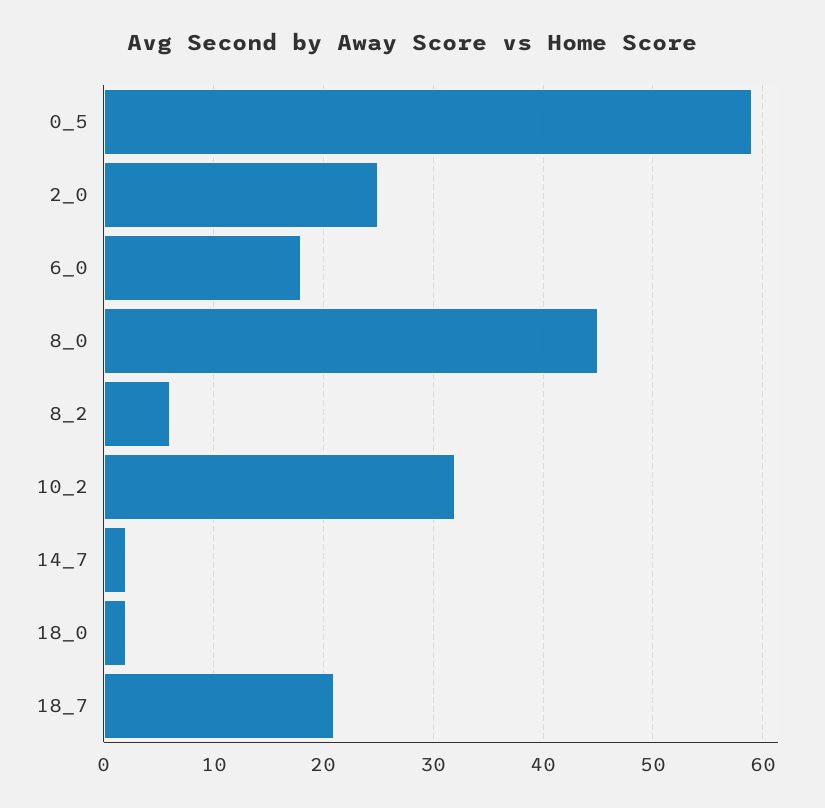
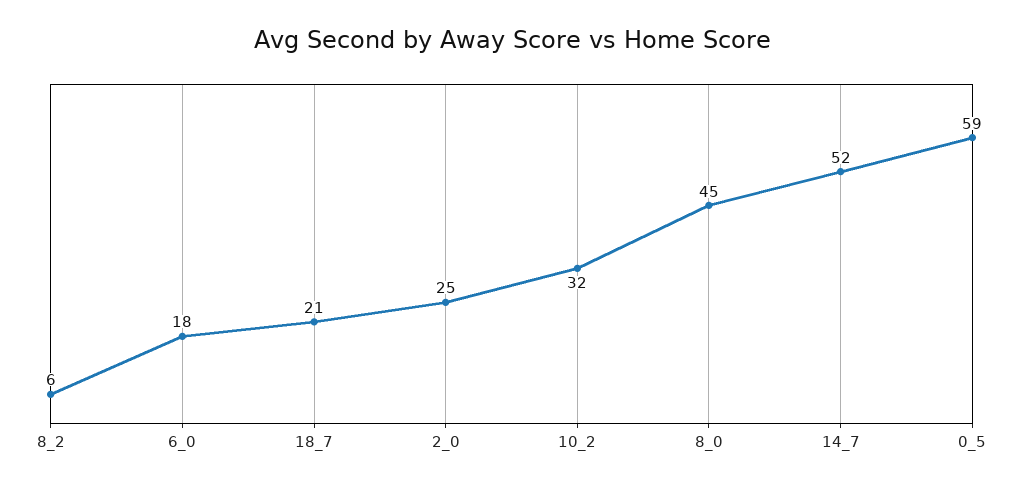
  {
    "0_5": 59,
    "2_0": 25,
    "6_0": 18,
    "8_0": 45,
    "8_2": 6,
    "10_2": 32,
-   "14_7": 2,
+   "14_7": 52,
-   "18_0": 2,
    "18_7": 21
  }

